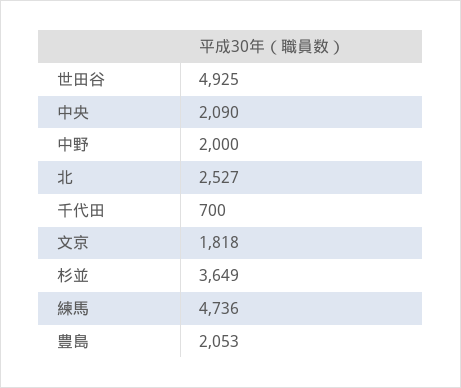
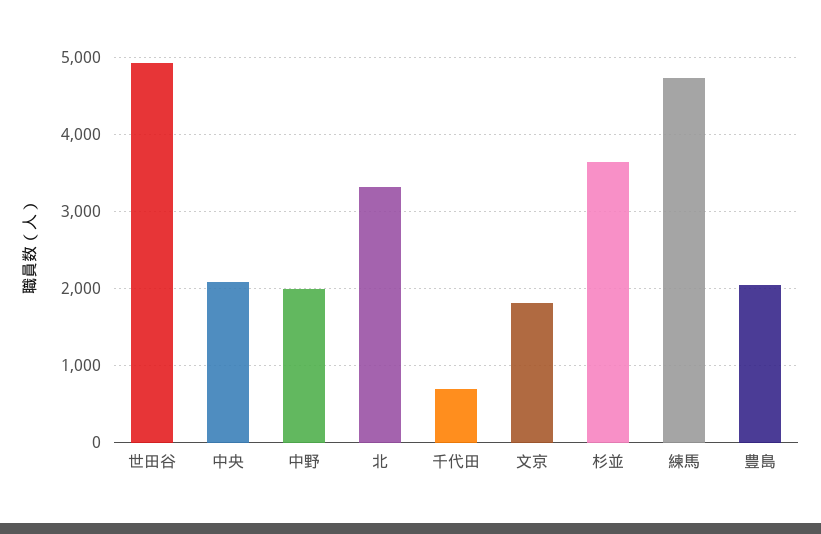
  {
    "世田谷": 4925,
    "中央": 2090,
    "中野": 2000,
-   "北": 2527,
+   "北": 3300,
    "千代田": 700,
    "文京": 1818,
    "杉並": 3649,
    "練馬": 4736,
    "豊島": 2053
  }

